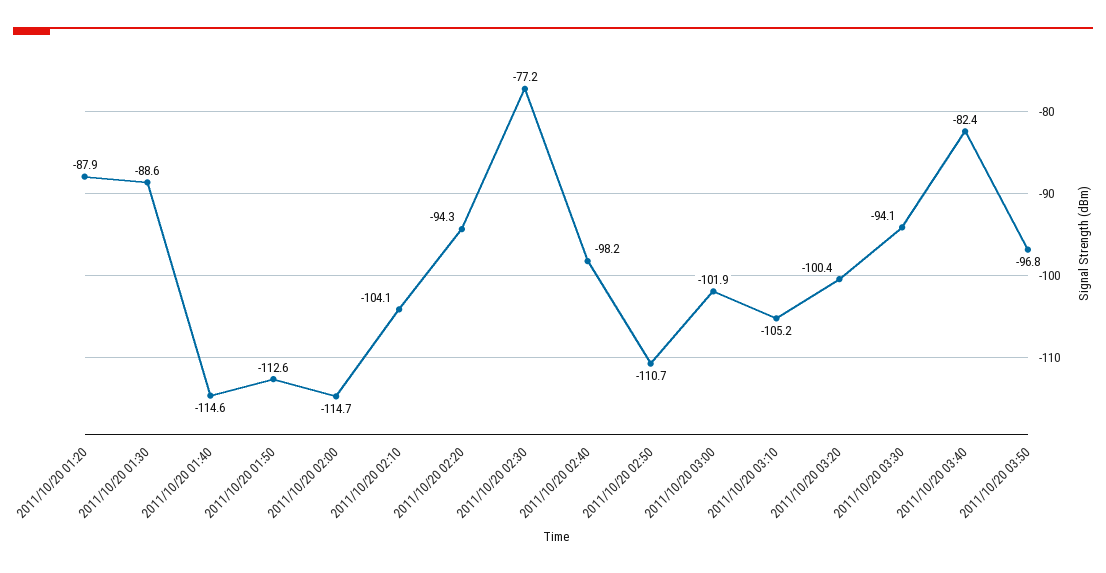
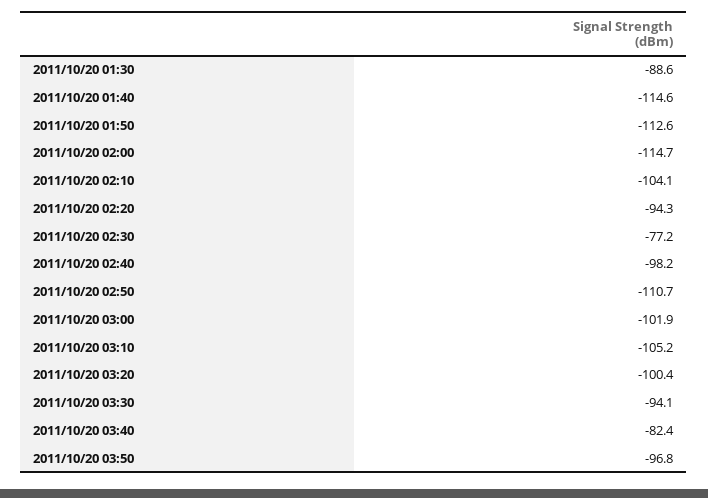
  {
-   "2011/10/20 01:20": -87.9,
    "2011/10/20 01:30": -88.6,
    "2011/10/20 01:40": -114.6,
    "2011/10/20 01:50": -112.6,
    "2011/10/20 02:00": -114.7,
    "2011/10/20 02:10": -104.1,
    "2011/10/20 02:20": -94.3,
    "2011/10/20 02:30": -77.2,
    "2011/10/20 02:40": -98.2,
    "2011/10/20 02:50": -110.7,
    "2011/10/20 03:00": -101.9,
    "2011/10/20 03:10": -105.2,
    "2011/10/20 03:20": -100.4,
    "2011/10/20 03:30": -94.1,
    "2011/10/20 03:40": -82.4,
    "2011/10/20 03:50": -96.8
  }

